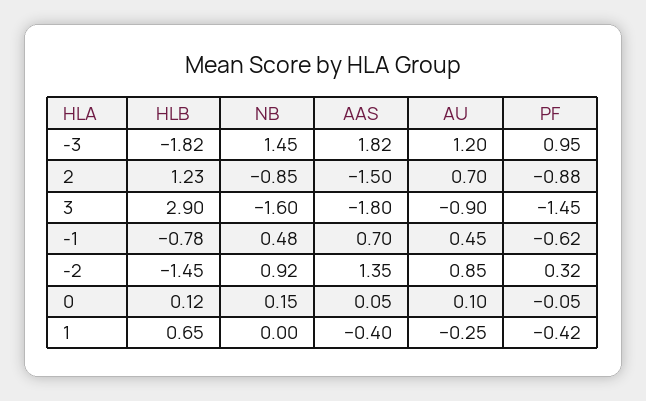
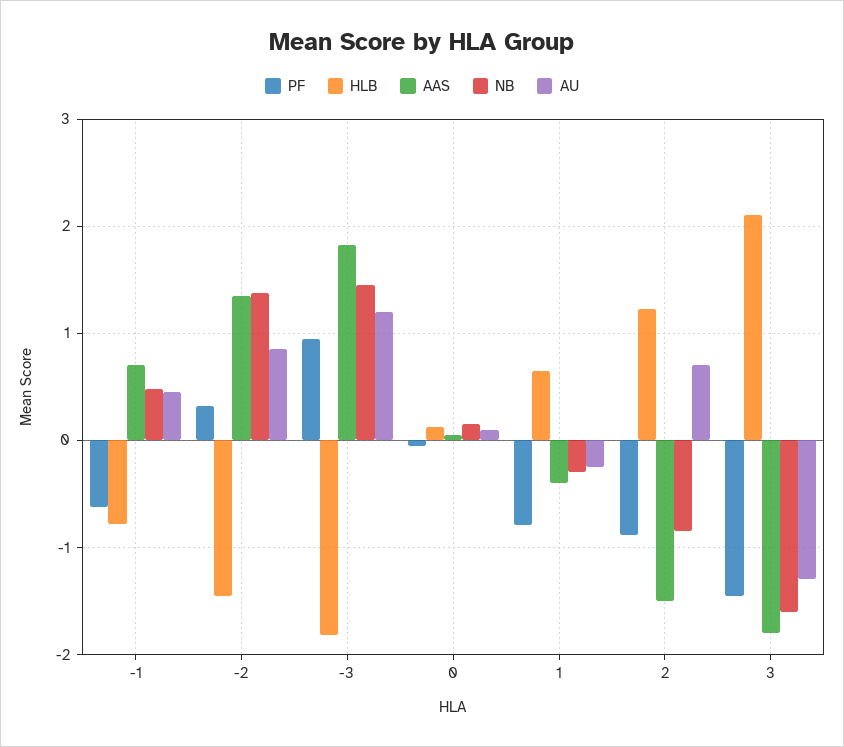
  {
    "HLB": {
      "-3": -1.82,
      "2": 1.23,
-     "3": 2.9,
+     "3": 2.1,
      "-1": -0.78,
      "-2": -1.45,
      "0": 0.12,
      "1": 0.65
    },
    "NB": {
      "-3": 1.45,
      "2": -0.85,
      "3": -1.6,
      "-1": 0.48,
-     "-2": 0.92,
+     "-2": 1.4,
      "0": 0.15,
-     "1": 0
+     "1": -0.3
    },
    "AAS": {
      "-3": 1.82,
      "2": -1.5,
      "3": -1.8,
      "-1": 0.7,
      "-2": 1.35,
      "0": 0.05,
      "1": -0.4
    },
    "AU": {
      "-3": 1.2,
      "2": 0.7,
-     "3": -0.9,
+     "3": -1.3,
      "-1": 0.45,
      "-2": 0.85,
      "0": 0.1,
      "1": -0.25
    },
    "PF": {
      "-3": 0.95,
      "2": -0.88,
      "3": -1.45,
      "-1": -0.62,
      "-2": 0.32,
      "0": -0.05,
-     "1": -0.42
+     "1": -0.8
    }
  }

